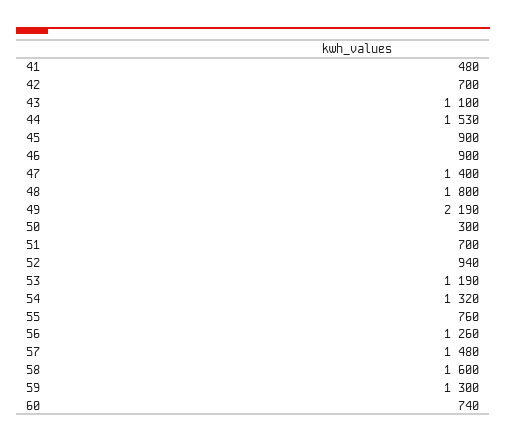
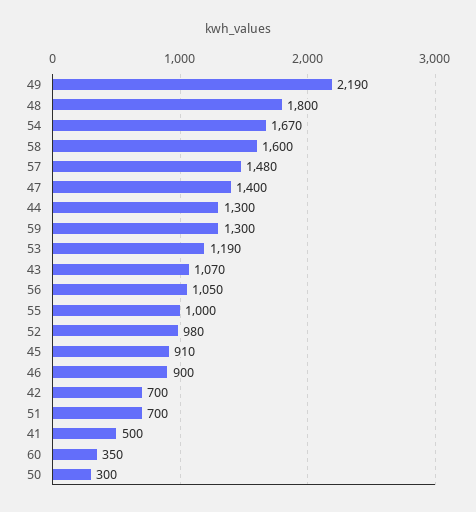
  {
-   "41": 480,
+   "41": 500,
    "42": 700,
-   "43": 1100,
+   "43": 1070,
-   "44": 1530,
+   "44": 1300,
-   "45": 900,
+   "45": 910,
    "46": 900,
    "47": 1400,
    "48": 1800,
    "49": 2190,
    "50": 300,
    "51": 700,
-   "52": 940,
+   "52": 980,
    "53": 1190,
-   "54": 1320,
+   "54": 1670,
-   "55": 760,
+   "55": 1000,
-   "56": 1260,
+   "56": 1050,
    "57": 1480,
    "58": 1600,
    "59": 1300,
-   "60": 740
+   "60": 350
  }

